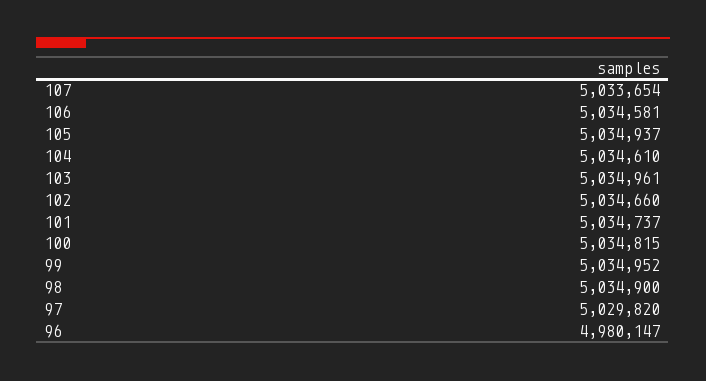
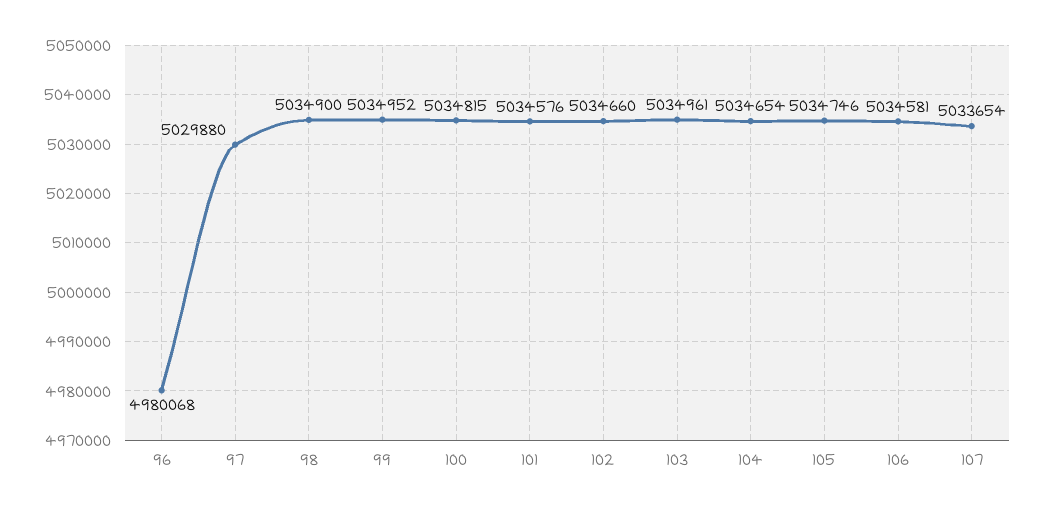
  {
    "107": 5033654,
    "106": 5034581,
-   "105": 5034937,
+   "105": 5034746,
-   "104": 5034610,
+   "104": 5034654,
    "103": 5034961,
    "102": 5034660,
-   "101": 5034737,
+   "101": 5034576,
    "100": 5034815,
    "99": 5034952,
    "98": 5034900,
-   "97": 5029820,
+   "97": 5029880,
-   "96": 4980147
+   "96": 4980068
  }

